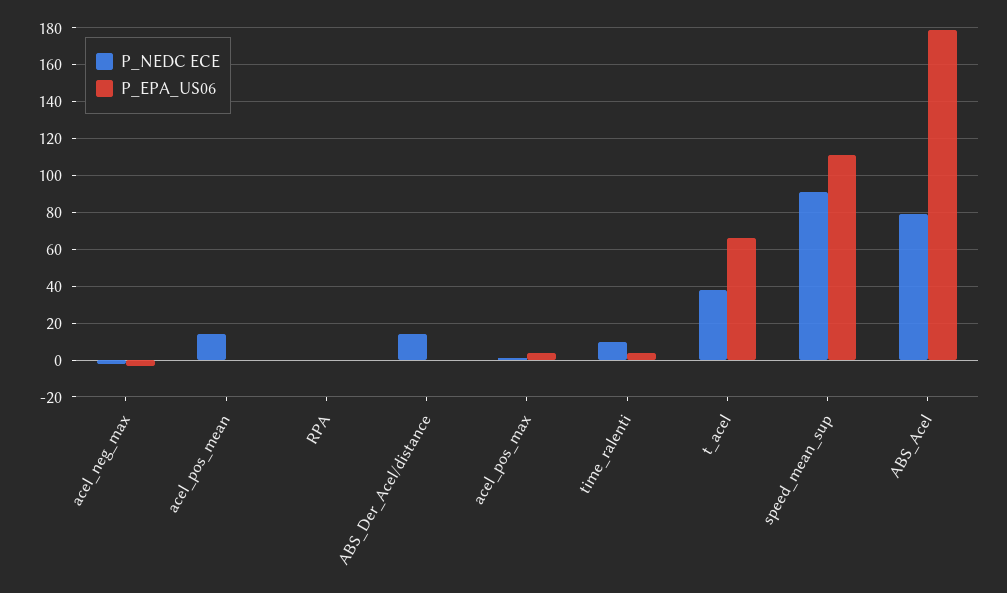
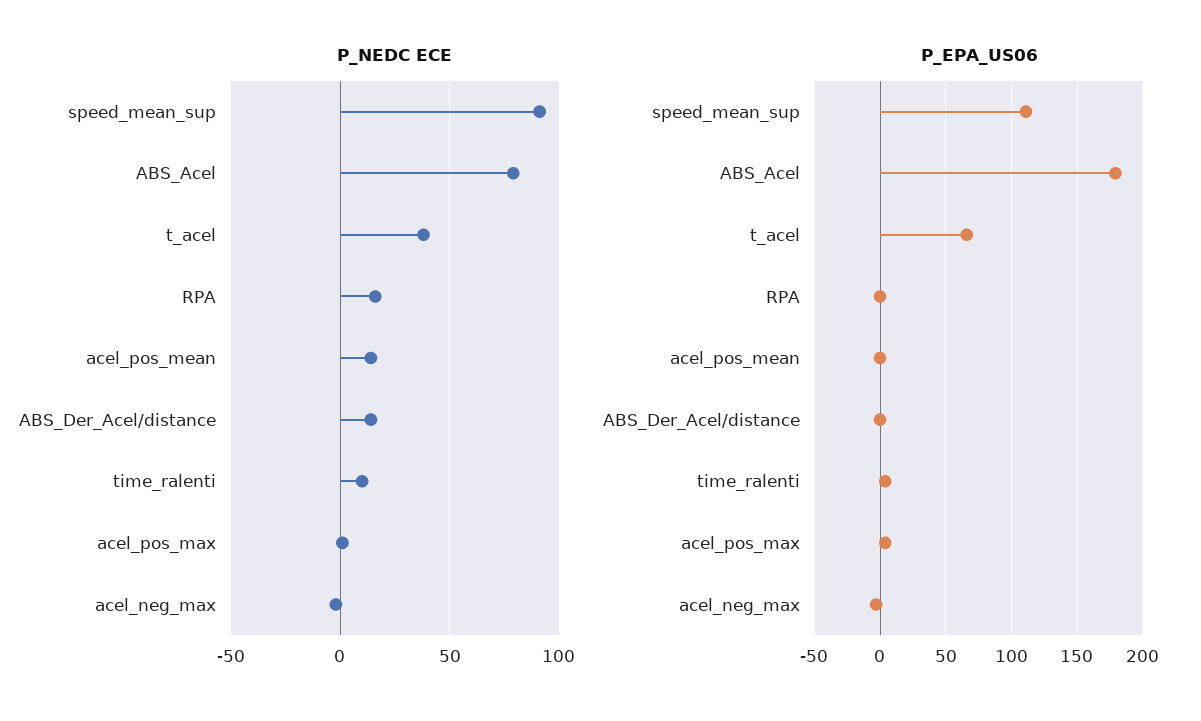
  {
    "P_NEDC ECE": {
      "acel_neg_max": 0,
      "acel_pos_mean": 15,
-     "RPA": 0,
+     "RPA": 15,
      "ABS_Der_Acel/distance": 15,
      "acel_pos_max": 0,
      "time_ralenti": 10,
      "t_acel": 40,
      "speed_mean_sup": 90,
      "ABS_Acel": 80
    },
    "P_EPA_US06": {
      "acel_neg_max": -5,
      "acel_pos_mean": 0,
      "RPA": 0,
      "ABS_Der_Acel/distance": 0,
      "acel_pos_max": 5,
      "time_ralenti": 5,
      "t_acel": 65,
      "speed_mean_sup": 110,
      "ABS_Acel": 180
    }
  }

